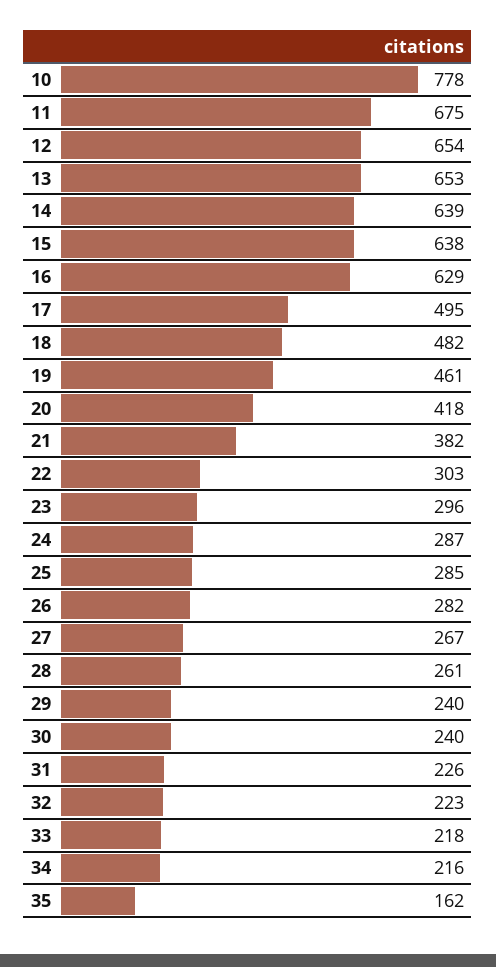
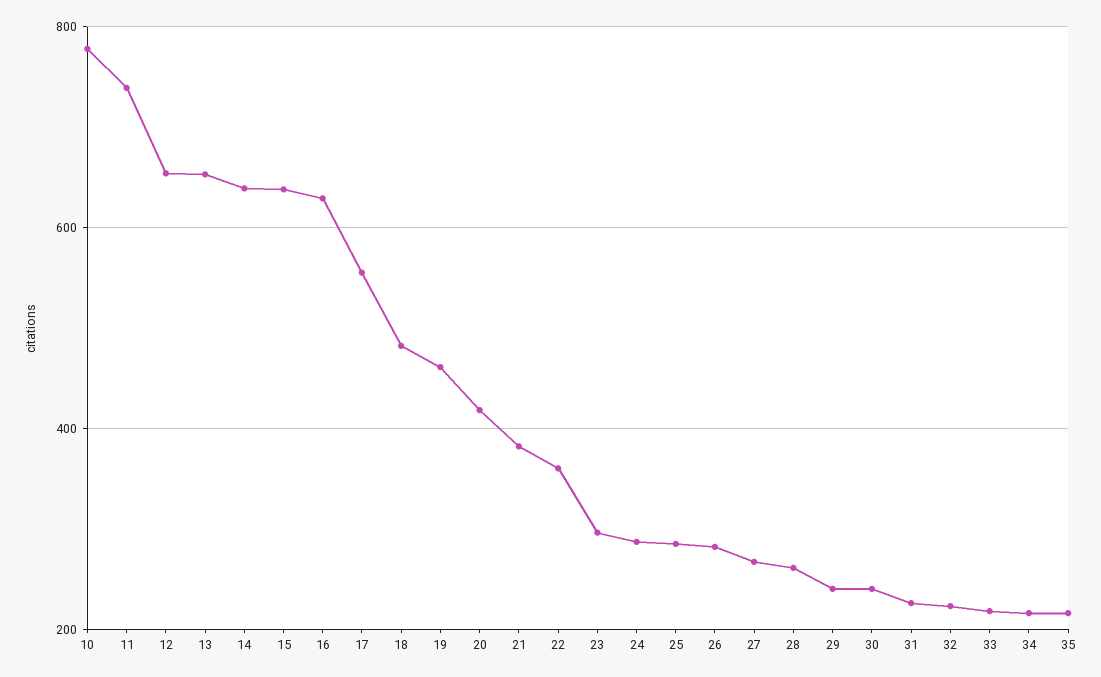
  {
    "10": 778,
-   "11": 675,
+   "11": 740,
    "12": 654,
    "13": 653,
    "14": 639,
    "15": 638,
    "16": 629,
-   "17": 495,
+   "17": 560,
    "18": 482,
    "19": 461,
    "20": 418,
    "21": 382,
-   "22": 303,
+   "22": 360,
    "23": 296,
    "24": 287,
    "25": 285,
    "26": 282,
    "27": 267,
    "28": 261,
    "29": 240,
    "30": 240,
    "31": 226,
    "32": 223,
    "33": 218,
    "34": 216,
-   "35": 162
+   "35": 220
  }

